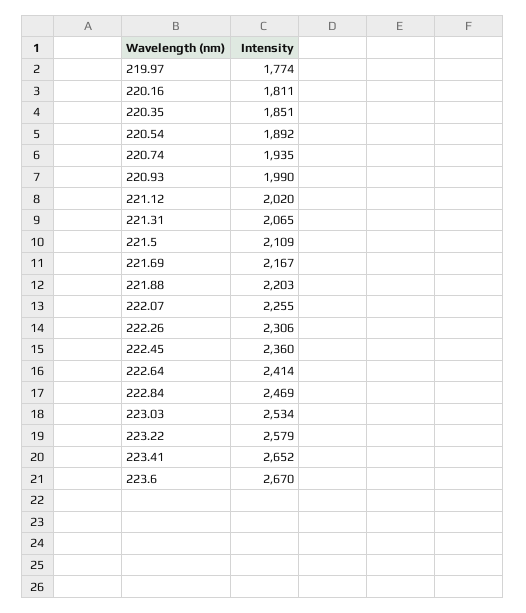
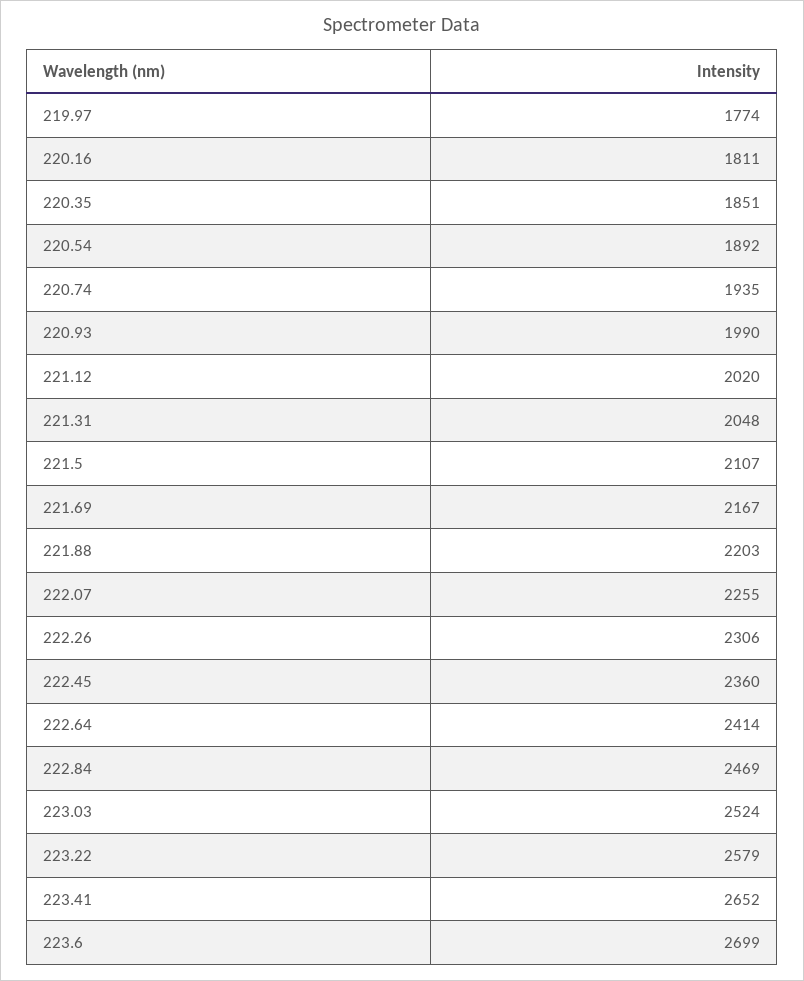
  {
    "219.97": 1774,
    "220.16": 1811,
    "220.35": 1851,
    "220.54": 1892,
    "220.74": 1935,
    "220.93": 1990,
    "221.12": 2020,
-   "221.31": 2065,
+   "221.31": 2048,
-   "221.5": 2109,
+   "221.5": 2107,
    "221.69": 2167,
    "221.88": 2203,
    "222.07": 2255,
    "222.26": 2306,
    "222.45": 2360,
    "222.64": 2414,
    "222.84": 2469,
-   "223.03": 2534,
+   "223.03": 2524,
    "223.22": 2579,
    "223.41": 2652,
-   "223.6": 2670
+   "223.6": 2699
  }

